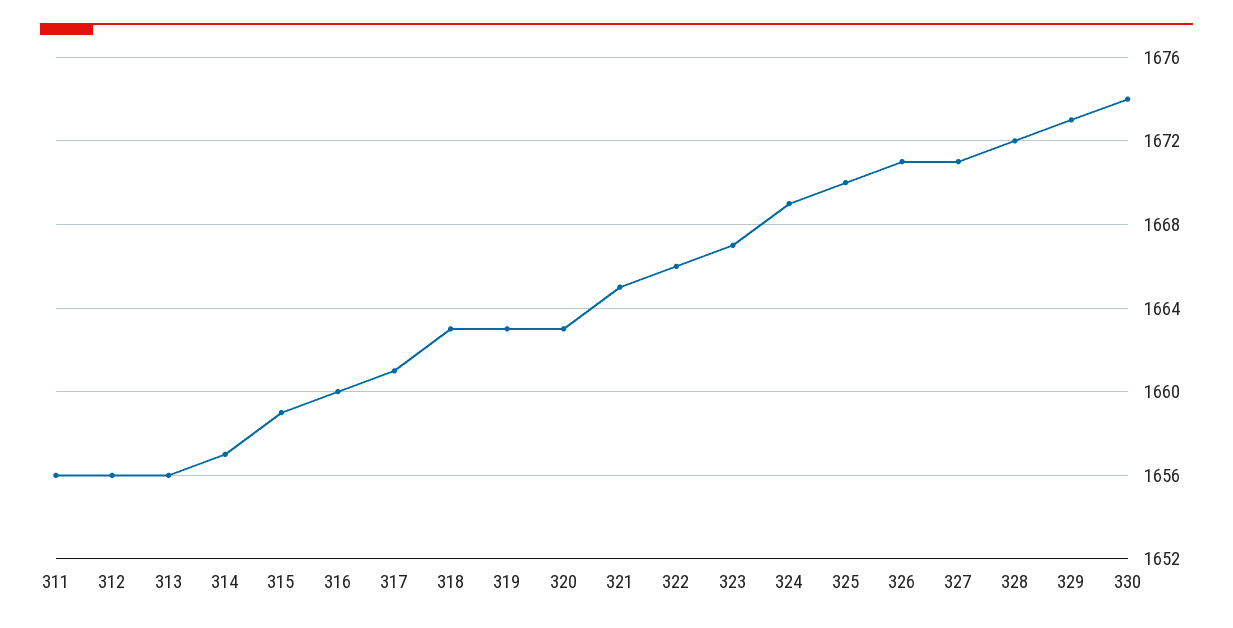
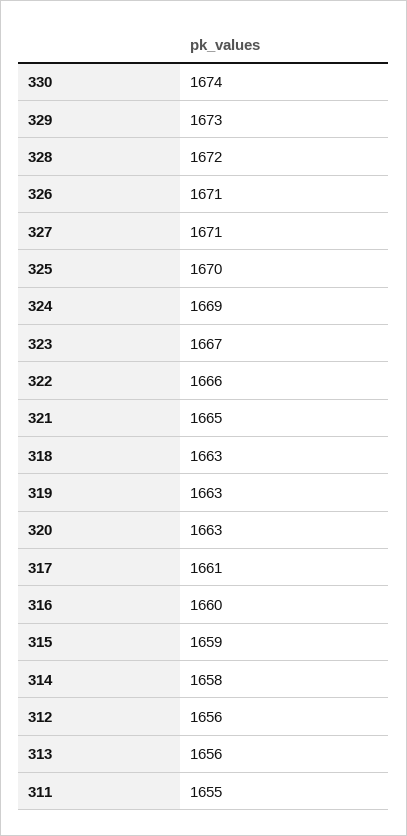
  {
-   "311": 1656,
+   "311": 1655,
    "312": 1656,
    "313": 1656,
-   "314": 1657,
+   "314": 1658,
    "315": 1659,
    "316": 1660,
    "317": 1661,
    "318": 1663,
    "319": 1663,
    "320": 1663,
    "321": 1665,
    "322": 1666,
    "323": 1667,
    "324": 1669,
    "325": 1670,
    "326": 1671,
    "327": 1671,
    "328": 1672,
    "329": 1673,
    "330": 1674
  }

